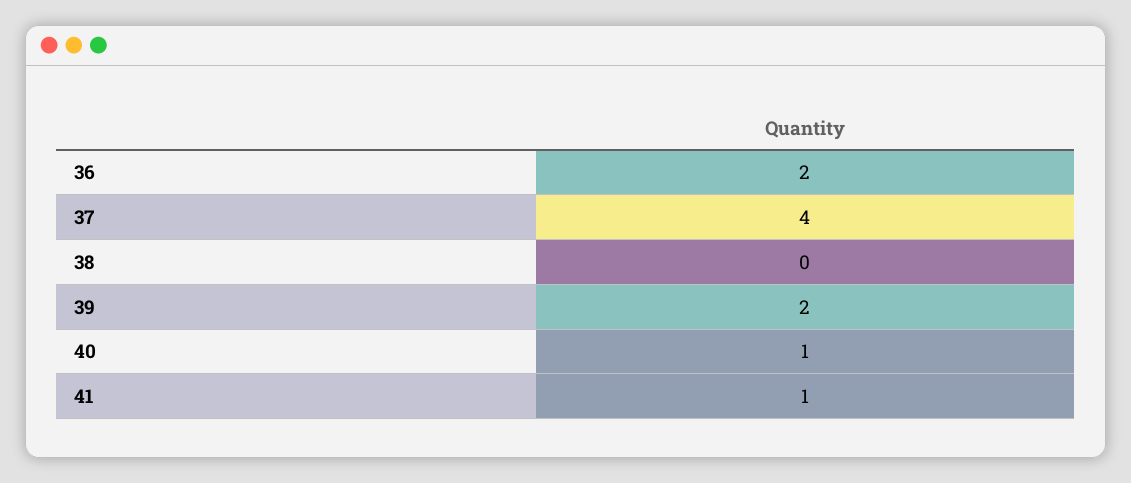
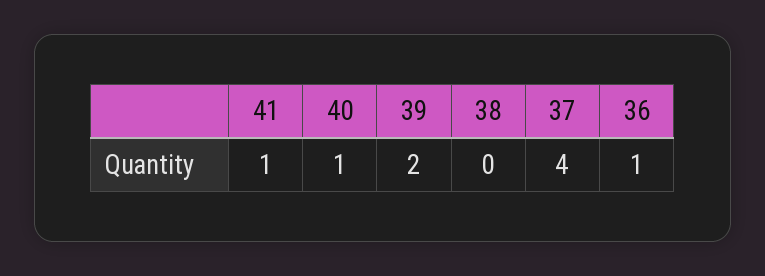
  {
-   "36": 2,
+   "36": 1,
    "37": 4,
    "38": 0,
    "39": 2,
    "40": 1,
    "41": 1
  }

